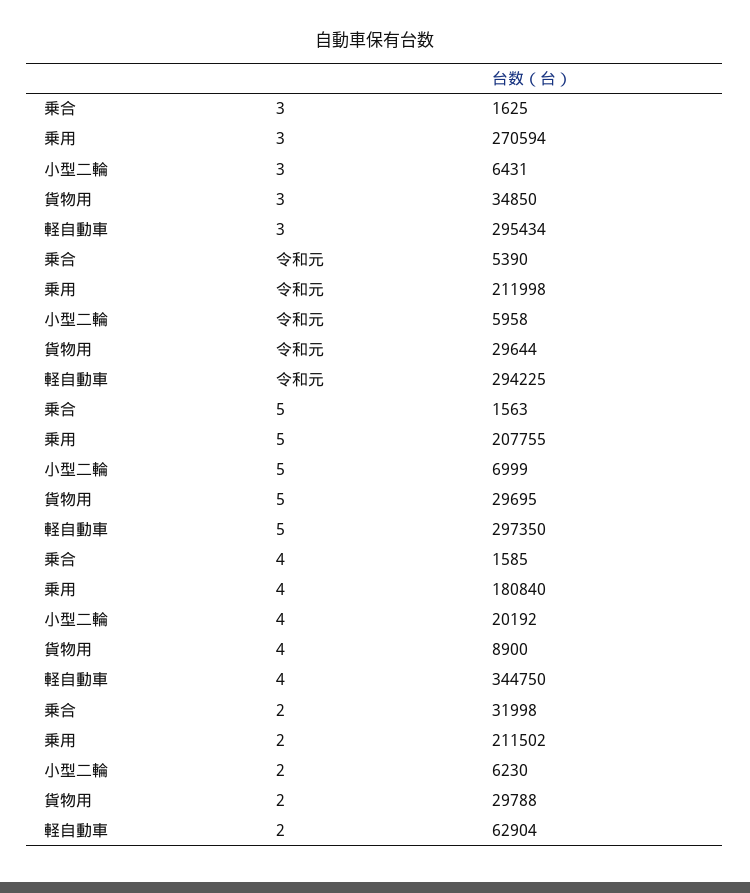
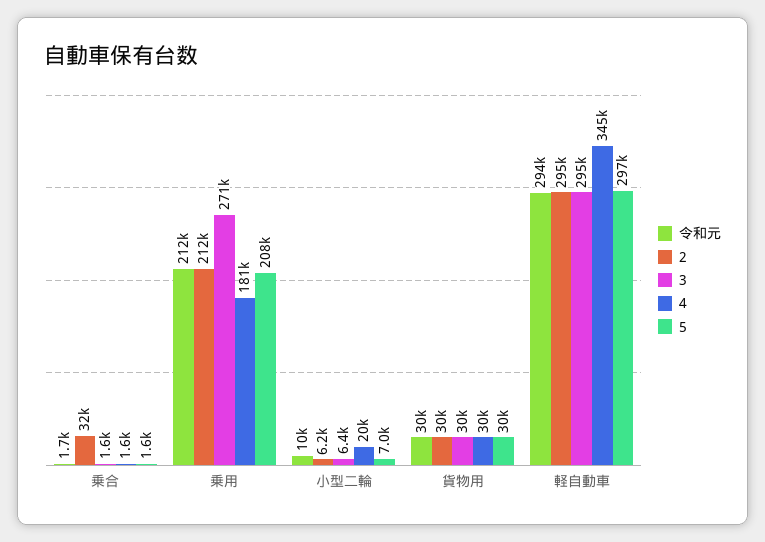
  {
    "3": {
      "乗合": 1625,
      "乗用": 270594,
      "小型二輪": 6431,
-     "貨物用": 34850,
+     "貨物用": 30000,
      "軽自動車": 295434
    },
    "令和元": {
-     "乗合": 5390,
+     "乗合": 1700,
      "乗用": 211998,
-     "小型二輪": 5958,
+     "小型二輪": 10000,
      "貨物用": 29644,
      "軽自動車": 294225
    },
    "5": {
      "乗合": 1563,
      "乗用": 207755,
      "小型二輪": 6999,
      "貨物用": 29695,
      "軽自動車": 297350
    },
    "4": {
      "乗合": 1585,
      "乗用": 180840,
      "小型二輪": 20192,
-     "貨物用": 8900,
+     "貨物用": 30000,
      "軽自動車": 344750
    },
    "2": {
      "乗合": 31998,
      "乗用": 211502,
      "小型二輪": 6230,
      "貨物用": 29788,
-     "軽自動車": 62904
+     "軽自動車": 295000
    }
  }

